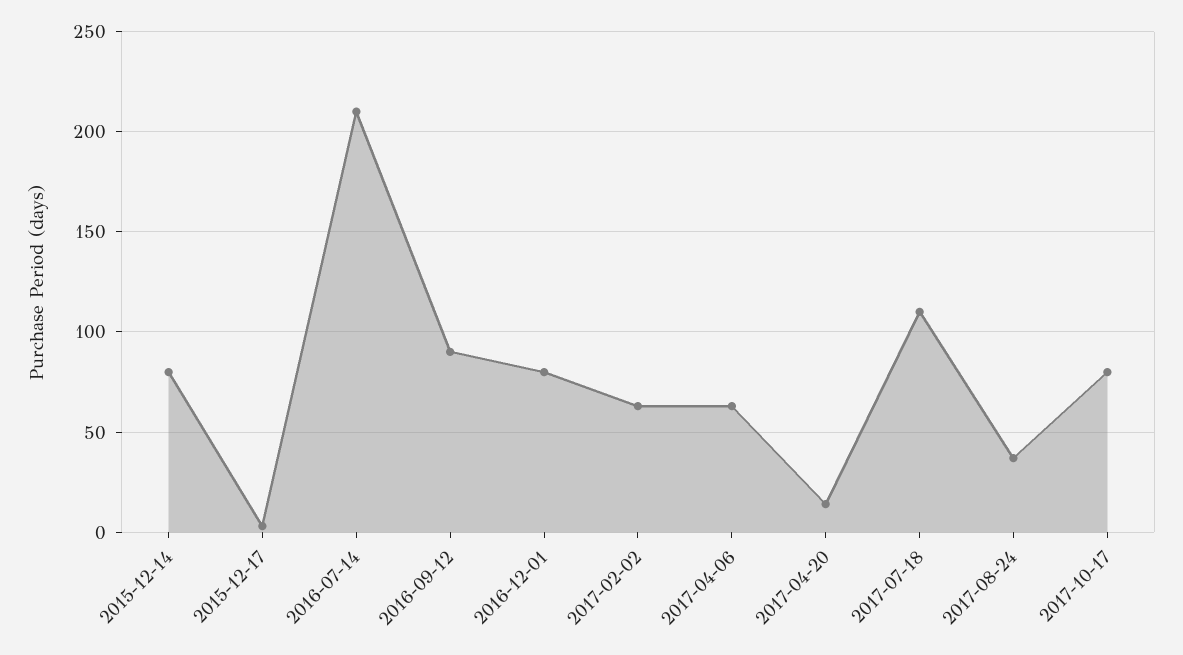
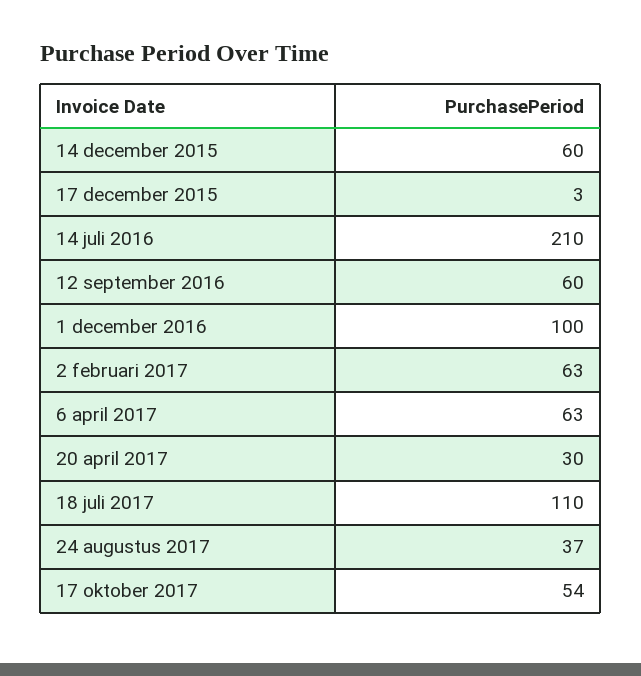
  {
-   "2015-12-14": 80,
+   "2015-12-14": 60,
    "2015-12-17": 3,
    "2016-07-14": 210,
-   "2016-09-12": 90,
+   "2016-09-12": 60,
-   "2016-12-01": 80,
+   "2016-12-01": 100,
    "2017-02-02": 63,
    "2017-04-06": 63,
-   "2017-04-20": 15,
+   "2017-04-20": 30,
    "2017-07-18": 110,
    "2017-08-24": 37,
-   "2017-10-17": 80
+   "2017-10-17": 54
  }

